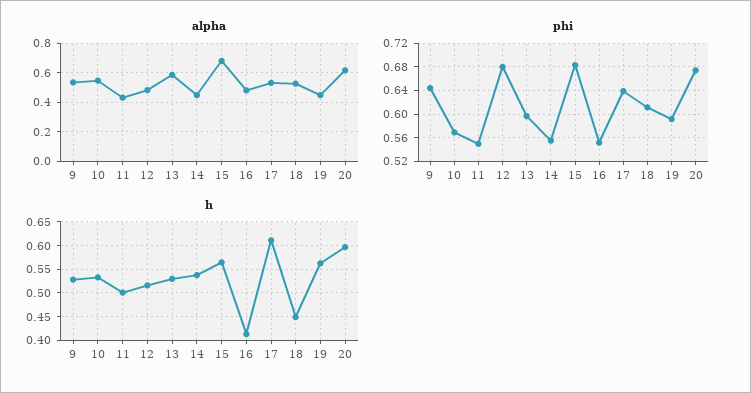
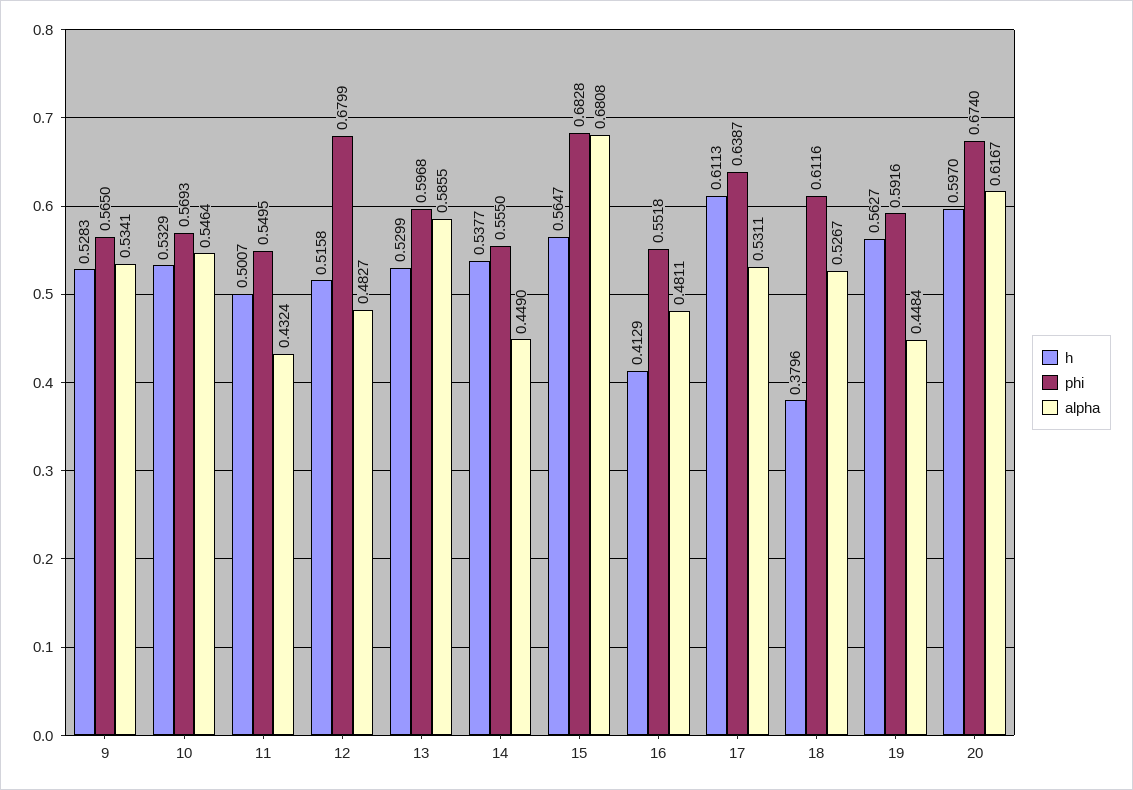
  {
    "alpha": {
      "9": 0.5341,
      "10": 0.5464,
      "11": 0.4324,
      "12": 0.4827,
      "13": 0.5855,
      "14": 0.449,
      "15": 0.6808,
      "16": 0.4811,
      "17": 0.5311,
      "18": 0.5267,
      "19": 0.4484,
      "20": 0.6167
    },
    "phi": {
-     "9": 0.64,
+     "9": 0.565,
      "10": 0.5693,
      "11": 0.5495,
      "12": 0.6799,
      "13": 0.5968,
      "14": 0.555,
      "15": 0.6828,
      "16": 0.5518,
      "17": 0.6387,
      "18": 0.6116,
      "19": 0.5916,
      "20": 0.674
    },
    "h": {
      "9": 0.5283,
      "10": 0.5329,
      "11": 0.5007,
      "12": 0.5158,
      "13": 0.5299,
      "14": 0.5377,
      "15": 0.5647,
      "16": 0.4129,
      "17": 0.6113,
-     "18": 0.45,
+     "18": 0.3796,
      "19": 0.5627,
      "20": 0.597
    }
  }

